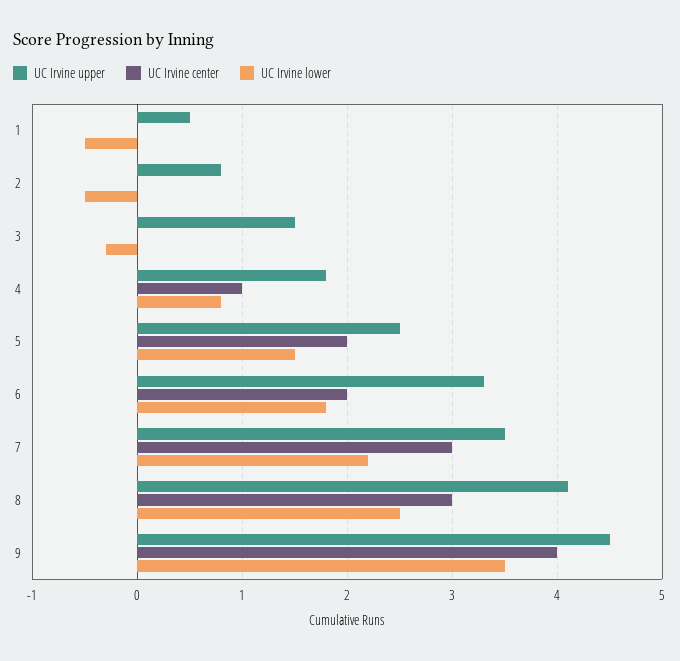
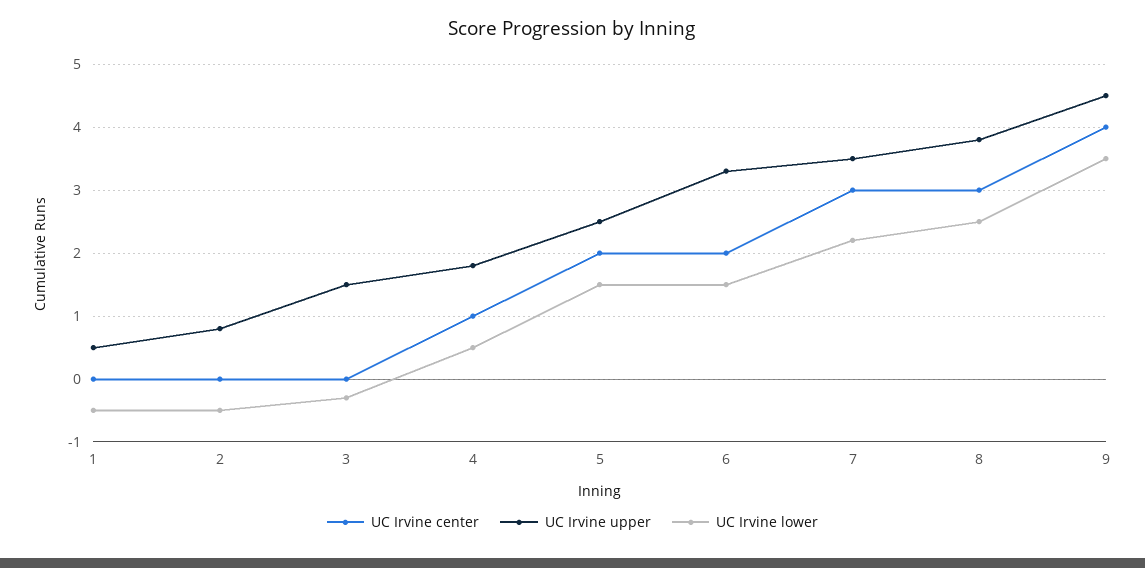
  {
    "UC Irvine upper": {
      "1": 0.5,
      "2": 0.8,
      "3": 1.5,
      "4": 1.8,
      "5": 2.5,
      "6": 3.3,
      "7": 3.5,
-     "8": 4.1,
+     "8": 3.8,
      "9": 4.5
    },
    "UC Irvine center": {
      "1": 0,
      "2": 0,
      "3": 0,
      "4": 1,
      "5": 2,
      "6": 2,
      "7": 3,
      "8": 3,
      "9": 4
    },
    "UC Irvine lower": {
      "1": -0.5,
      "2": -0.5,
      "3": -0.3,
-     "4": 0.8,
+     "4": 0.5,
      "5": 1.5,
-     "6": 1.8,
+     "6": 1.5,
      "7": 2.2,
      "8": 2.5,
      "9": 3.5
    }
  }

